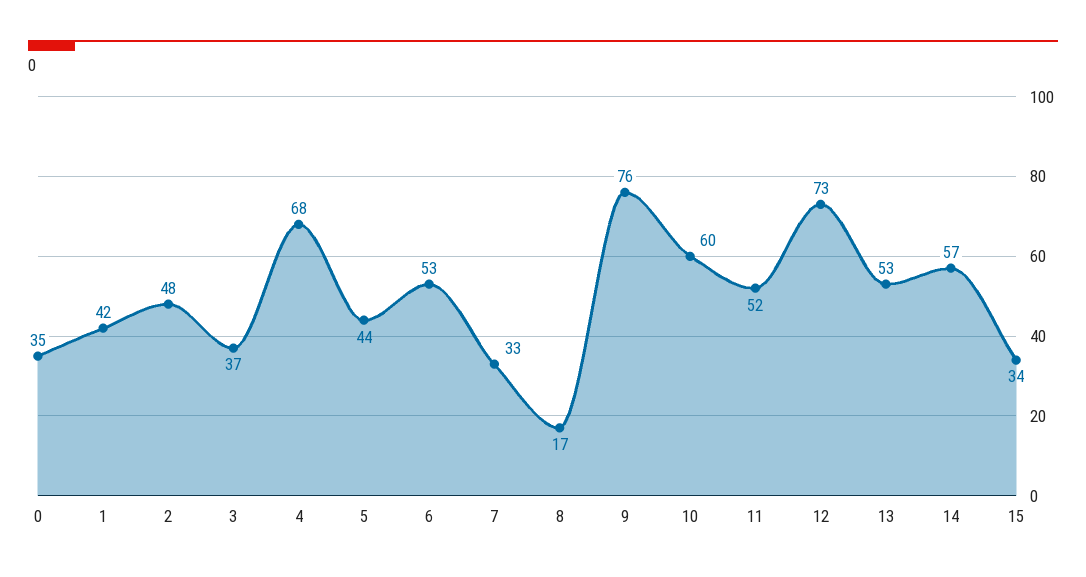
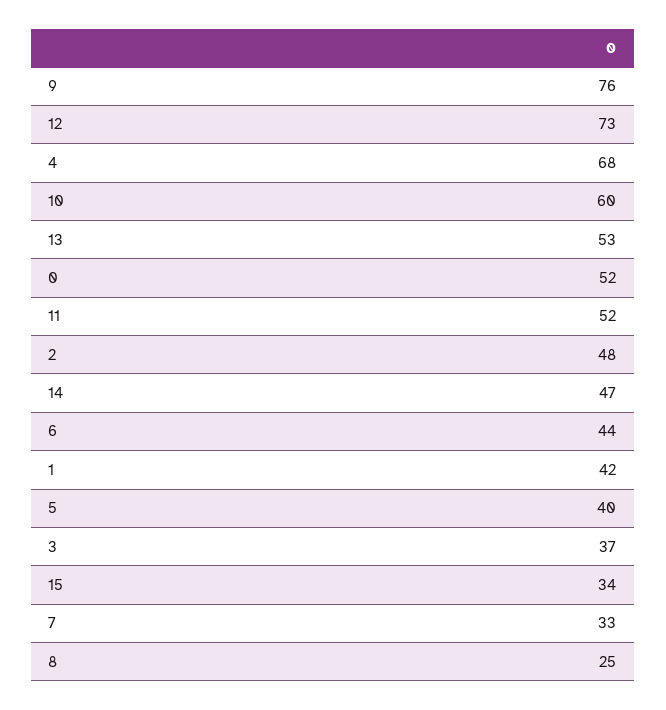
  {
-   "0": 35,
+   "0": 52,
    "1": 42,
    "2": 48,
    "3": 37,
    "4": 68,
-   "5": 44,
+   "5": 40,
-   "6": 53,
+   "6": 44,
    "7": 33,
-   "8": 17,
+   "8": 25,
    "9": 76,
    "10": 60,
    "11": 52,
    "12": 73,
    "13": 53,
-   "14": 57,
+   "14": 47,
    "15": 34
  }

